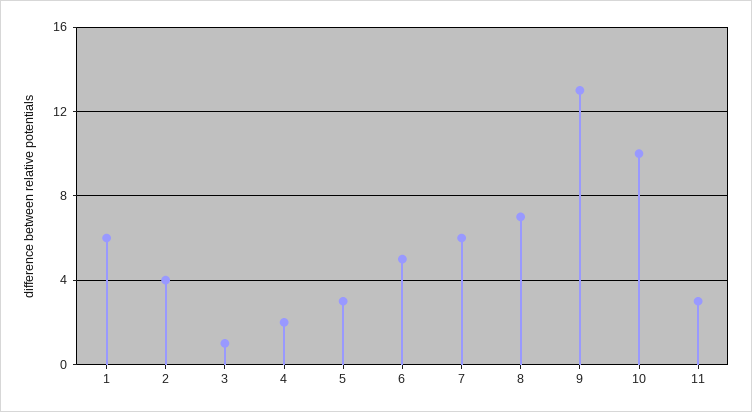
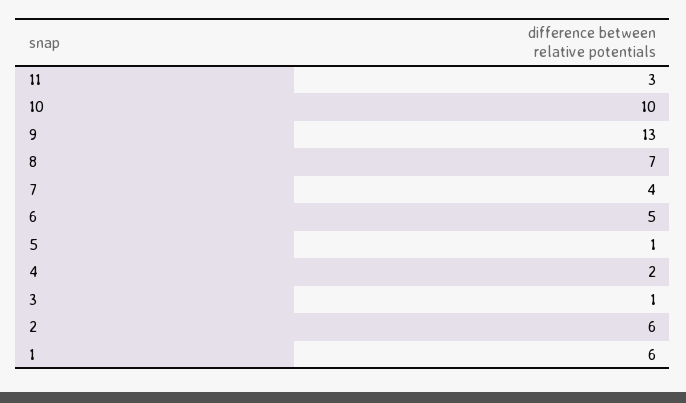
  {
    "1": 6,
-   "2": 4,
+   "2": 6,
    "3": 1,
    "4": 2,
-   "5": 3,
+   "5": 1,
    "6": 5,
-   "7": 6,
+   "7": 4,
    "8": 7,
    "9": 13,
    "10": 10,
    "11": 3
  }

